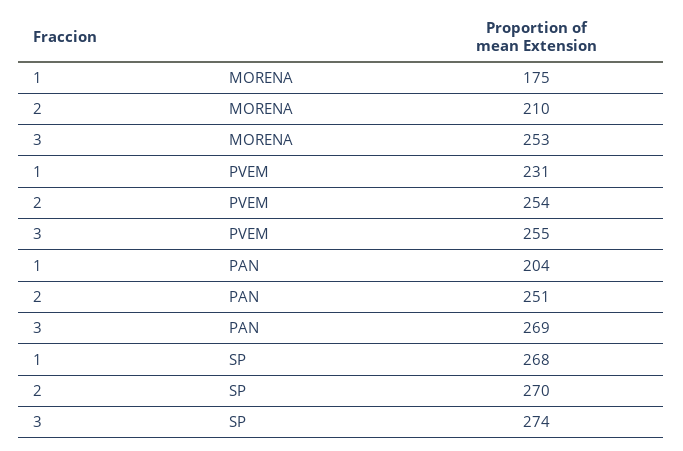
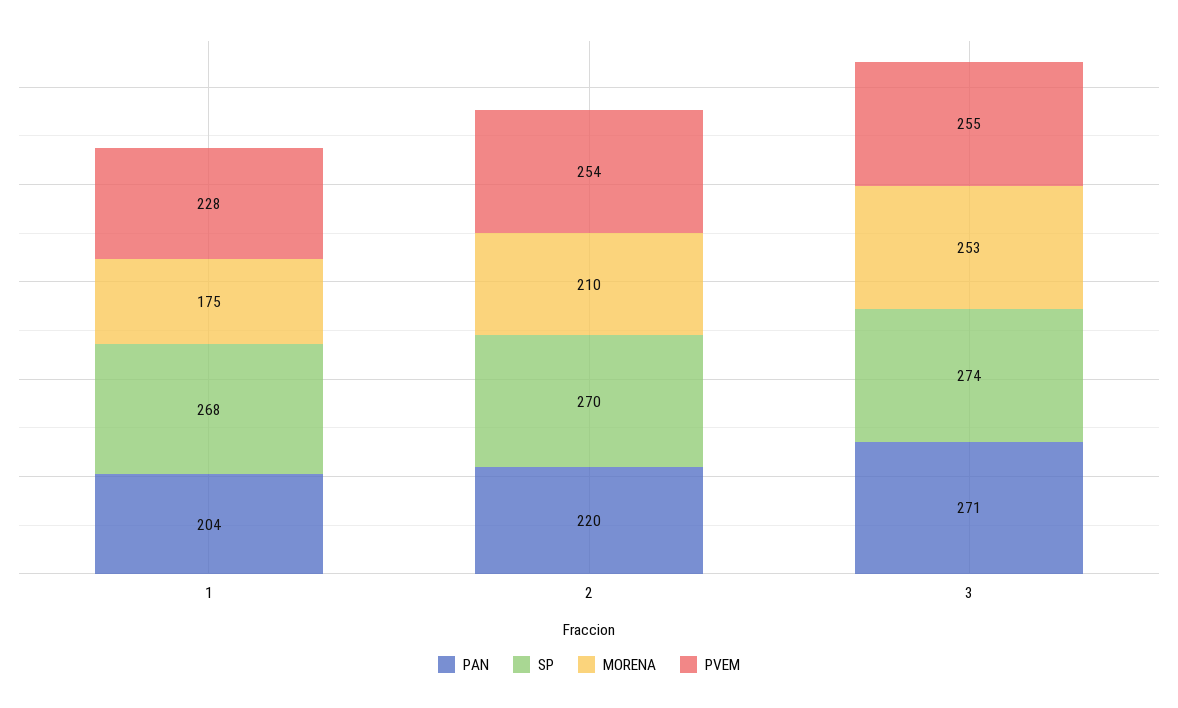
  {
    "MORENA": {
      "1": 175,
      "2": 210,
      "3": 253
    },
    "PVEM": {
-     "1": 231,
+     "1": 228,
      "2": 254,
      "3": 255
    },
    "PAN": {
      "1": 204,
-     "2": 251,
+     "2": 220,
-     "3": 269
+     "3": 271
    },
    "SP": {
      "1": 268,
      "2": 270,
      "3": 274
    }
  }

